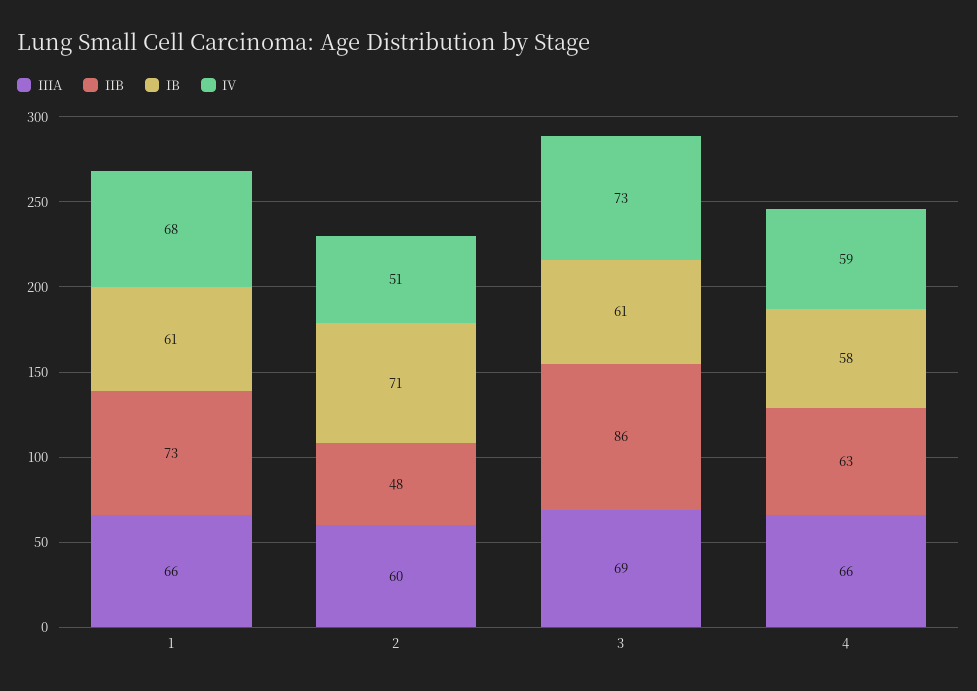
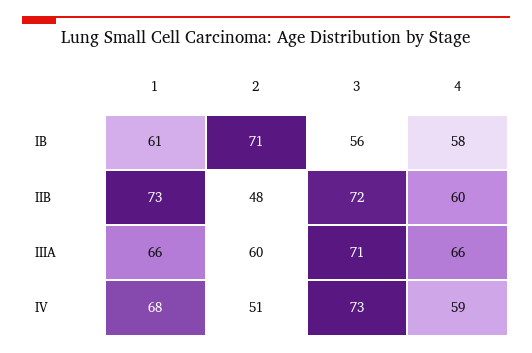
  {
    "IIIA": {
      "1": 66,
      "2": 60,
-     "3": 69,
+     "3": 71,
      "4": 66
    },
    "IIB": {
      "1": 73,
      "2": 48,
-     "3": 86,
+     "3": 72,
-     "4": 63
+     "4": 60
    },
    "IB": {
      "1": 61,
      "2": 71,
-     "3": 61,
+     "3": 56,
      "4": 58
    },
    "IV": {
      "1": 68,
      "2": 51,
      "3": 73,
      "4": 59
    }
  }

